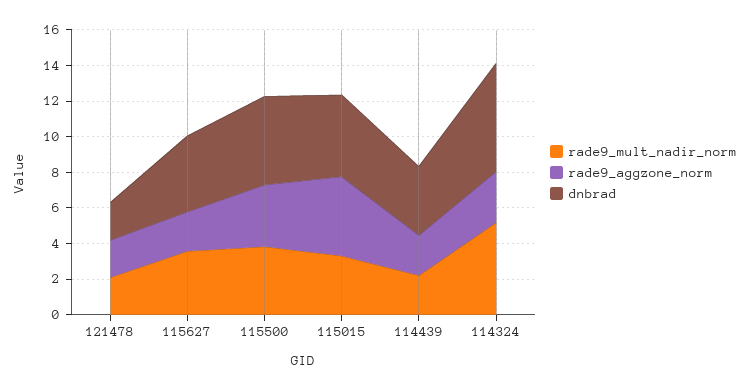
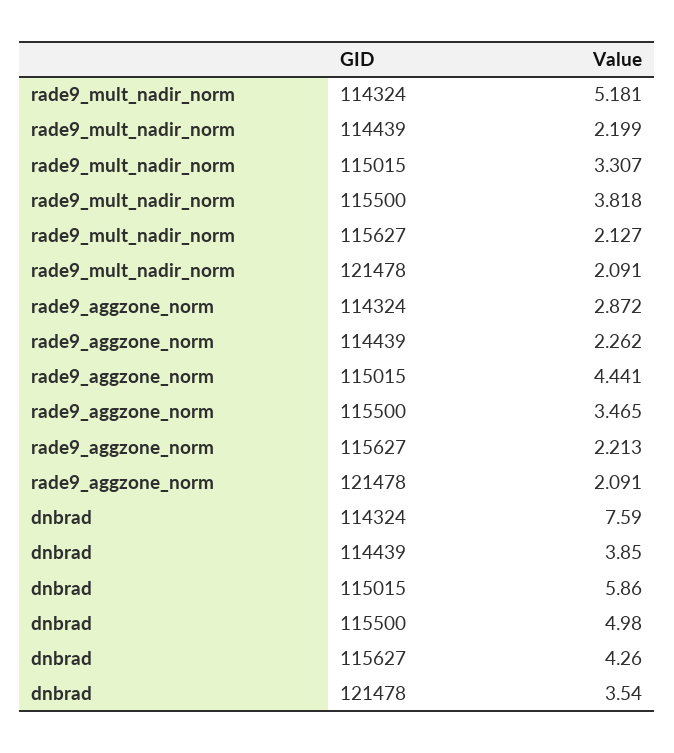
  {
    "rade9_mult_nadir_norm": {
      "121478": 2.091,
-     "115627": 3.5,
+     "115627": 2.127,
      "115500": 3.818,
      "115015": 3.307,
      "114439": 2.199,
      "114324": 5.181
    },
    "rade9_aggzone_norm": {
      "121478": 2.091,
      "115627": 2.213,
      "115500": 3.465,
      "115015": 4.441,
      "114439": 2.262,
      "114324": 2.872
    },
    "dnbrad": {
-     "121478": 2,
+     "121478": 3.54,
      "115627": 4.26,
      "115500": 4.98,
-     "115015": 4.5,
+     "115015": 5.86,
      "114439": 3.85,
-     "114324": 6
+     "114324": 7.59
    }
  }

